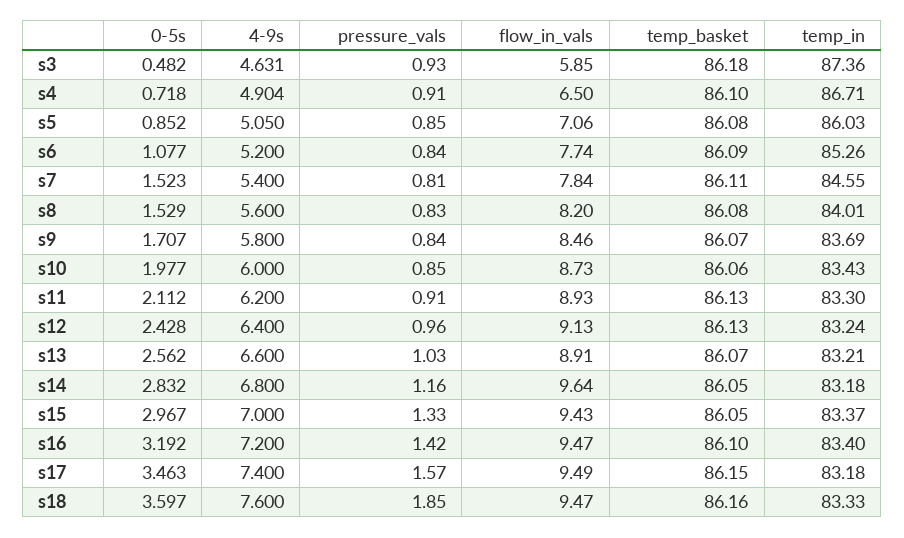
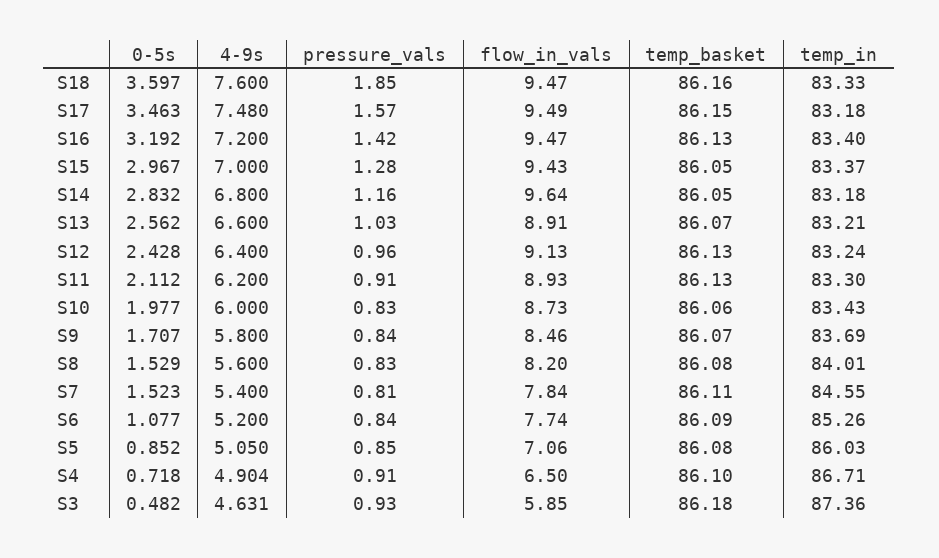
  {
    "0-5s": {
      "s3": 0.482,
      "s4": 0.718,
      "s5": 0.852,
      "s6": 1.077,
      "s7": 1.523,
      "s8": 1.529,
      "s9": 1.707,
      "s10": 1.977,
      "s11": 2.112,
      "s12": 2.428,
      "s13": 2.562,
      "s14": 2.832,
      "s15": 2.967,
      "s16": 3.192,
      "s17": 3.463,
      "s18": 3.597
    },
    "4-9s": {
      "s3": 4.631,
      "s4": 4.904,
      "s5": 5.05,
      "s6": 5.2,
      "s7": 5.4,
      "s8": 5.6,
      "s9": 5.8,
      "s10": 6,
      "s11": 6.2,
      "s12": 6.4,
      "s13": 6.6,
      "s14": 6.8,
      "s15": 7,
      "s16": 7.2,
-     "s17": 7.4,
+     "s17": 7.48,
      "s18": 7.6
    },
    "pressure_vals": {
      "s3": 0.93,
      "s4": 0.91,
      "s5": 0.85,
      "s6": 0.84,
      "s7": 0.81,
      "s8": 0.83,
      "s9": 0.84,
-     "s10": 0.85,
+     "s10": 0.83,
      "s11": 0.91,
      "s12": 0.96,
      "s13": 1.03,
      "s14": 1.16,
-     "s15": 1.33,
+     "s15": 1.28,
      "s16": 1.42,
      "s17": 1.57,
      "s18": 1.85
    },
    "flow_in_vals": {
      "s3": 5.85,
      "s4": 6.5,
      "s5": 7.06,
      "s6": 7.74,
      "s7": 7.84,
      "s8": 8.2,
      "s9": 8.46,
      "s10": 8.73,
      "s11": 8.93,
      "s12": 9.13,
      "s13": 8.91,
      "s14": 9.64,
      "s15": 9.43,
      "s16": 9.47,
      "s17": 9.49,
      "s18": 9.47
    },
    "temp_basket": {
      "s3": 86.18,
      "s4": 86.1,
      "s5": 86.08,
      "s6": 86.09,
      "s7": 86.11,
      "s8": 86.08,
      "s9": 86.07,
      "s10": 86.06,
      "s11": 86.13,
      "s12": 86.13,
      "s13": 86.07,
      "s14": 86.05,
      "s15": 86.05,
-     "s16": 86.1,
+     "s16": 86.13,
      "s17": 86.15,
      "s18": 86.16
    },
    "temp_in": {
      "s3": 87.36,
      "s4": 86.71,
      "s5": 86.03,
      "s6": 85.26,
      "s7": 84.55,
      "s8": 84.01,
      "s9": 83.69,
      "s10": 83.43,
      "s11": 83.3,
      "s12": 83.24,
      "s13": 83.21,
      "s14": 83.18,
      "s15": 83.37,
      "s16": 83.4,
      "s17": 83.18,
      "s18": 83.33
    }
  }

